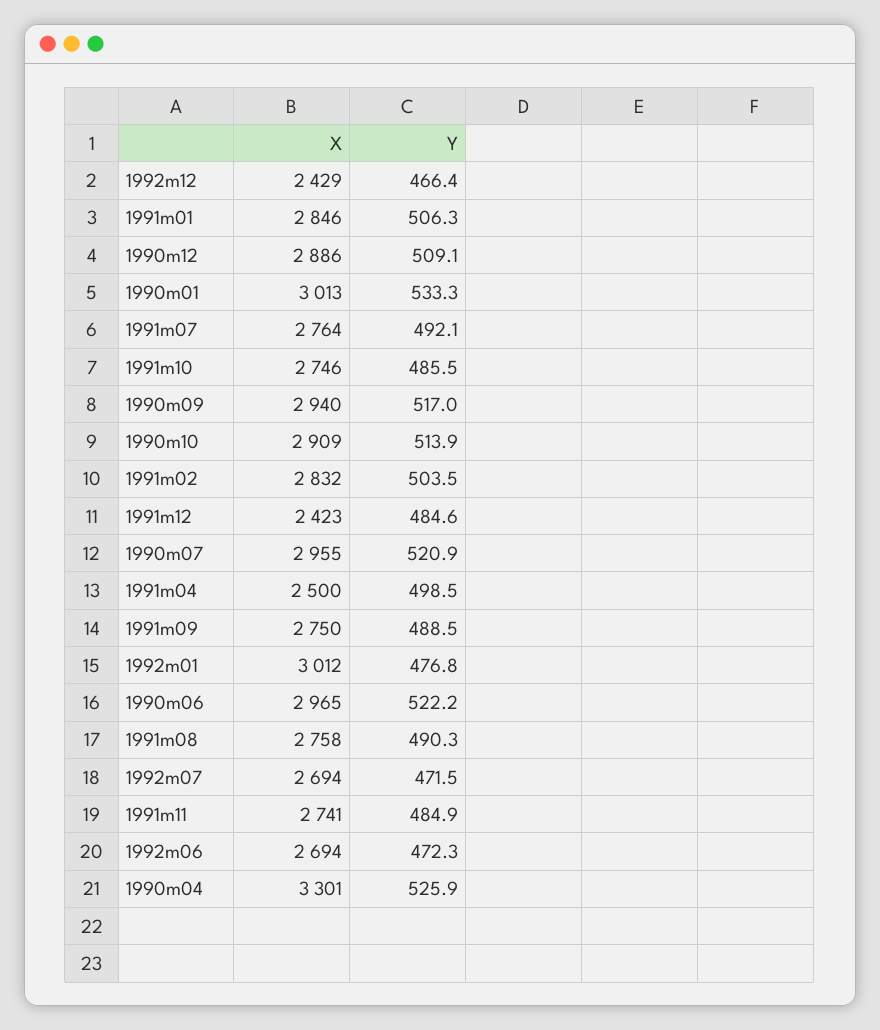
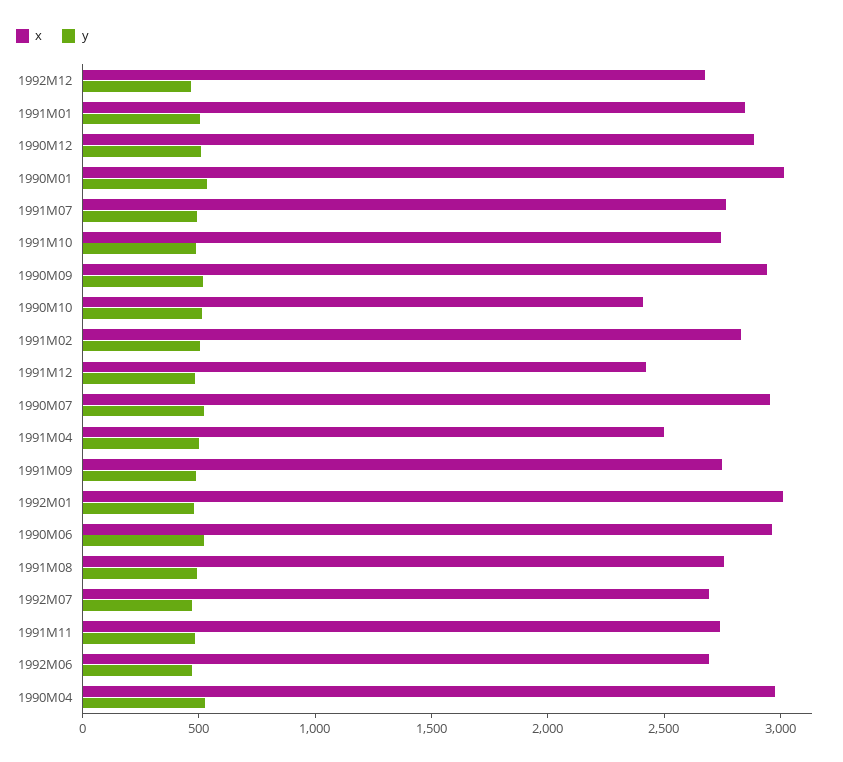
  {
    "X": {
-     "1992m12": 2429,
+     "1992m12": 2700,
      "1991m01": 2846,
      "1990m12": 2886,
      "1990m01": 3013,
      "1991m07": 2764,
      "1991m10": 2746,
      "1990m09": 2940,
-     "1990m10": 2909,
+     "1990m10": 2400,
      "1991m02": 2832,
      "1991m12": 2423,
      "1990m07": 2955,
      "1991m04": 2500,
      "1991m09": 2750,
      "1992m01": 3012,
      "1990m06": 2965,
      "1991m08": 2758,
      "1992m07": 2694,
      "1991m11": 2741,
      "1992m06": 2694,
-     "1990m04": 3301
+     "1990m04": 3000
    },
    "Y": {
      "1992m12": 466.4,
      "1991m01": 506.3,
      "1990m12": 509.1,
      "1990m01": 533.3,
      "1991m07": 492.1,
      "1991m10": 485.5,
      "1990m09": 517,
      "1990m10": 513.9,
      "1991m02": 503.5,
      "1991m12": 484.6,
      "1990m07": 520.9,
      "1991m04": 498.5,
      "1991m09": 488.5,
      "1992m01": 476.8,
      "1990m06": 522.2,
      "1991m08": 490.3,
      "1992m07": 471.5,
      "1991m11": 484.9,
      "1992m06": 472.3,
      "1990m04": 525.9
    }
  }

